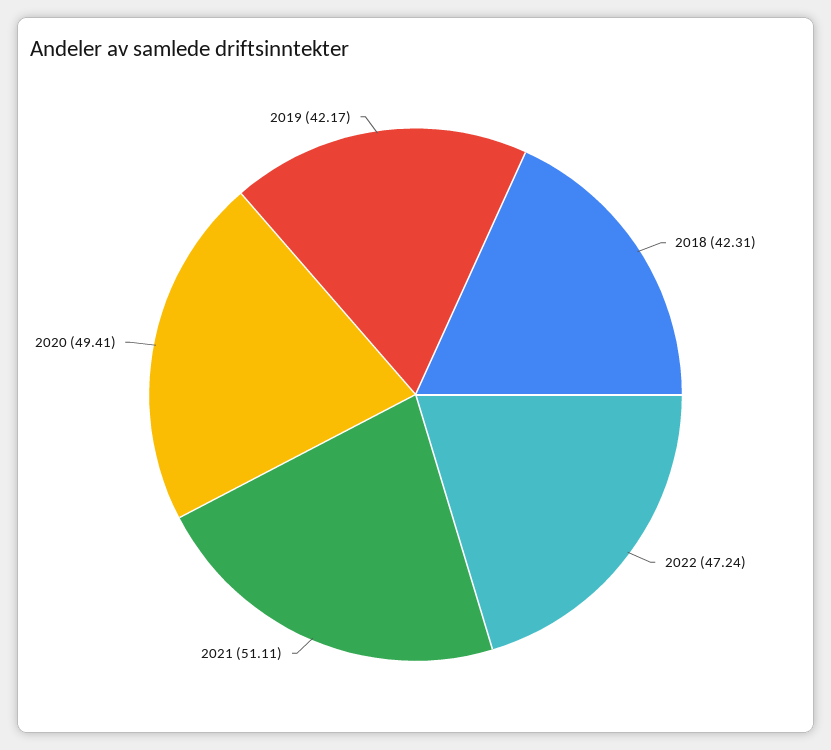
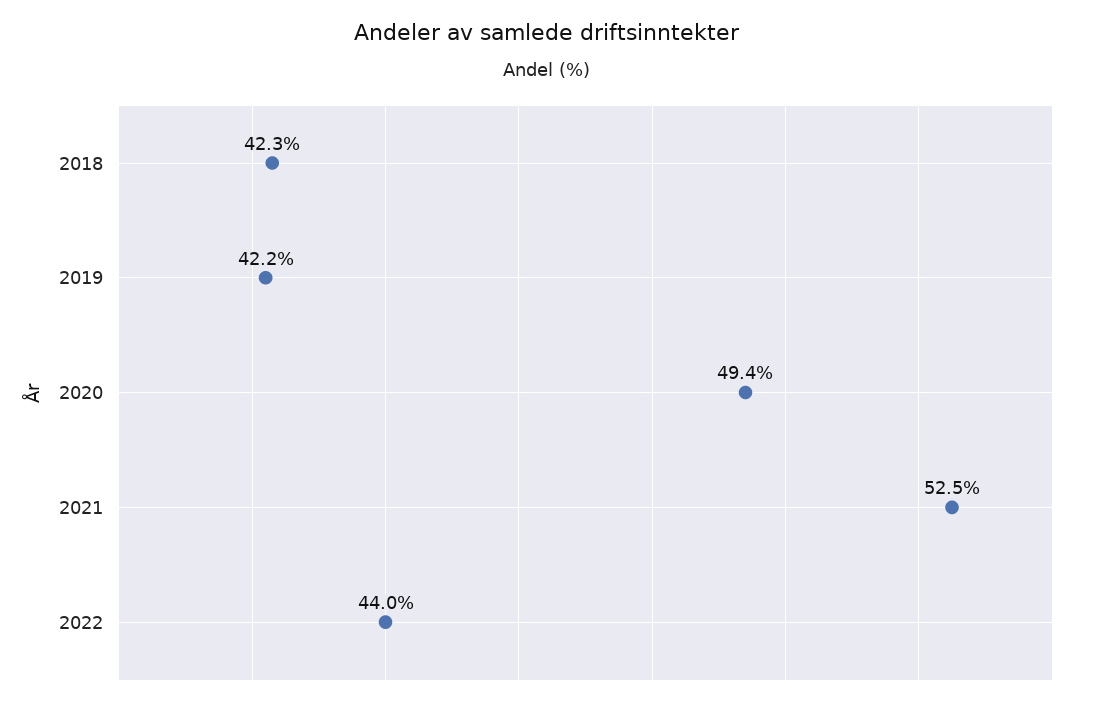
  {
    "2018": 42.31,
-   "2022": 47.24,
+   "2022": 44,
-   "2021": 51.11,
+   "2021": 52.5,
    "2020": 49.41,
    "2019": 42.17
  }

